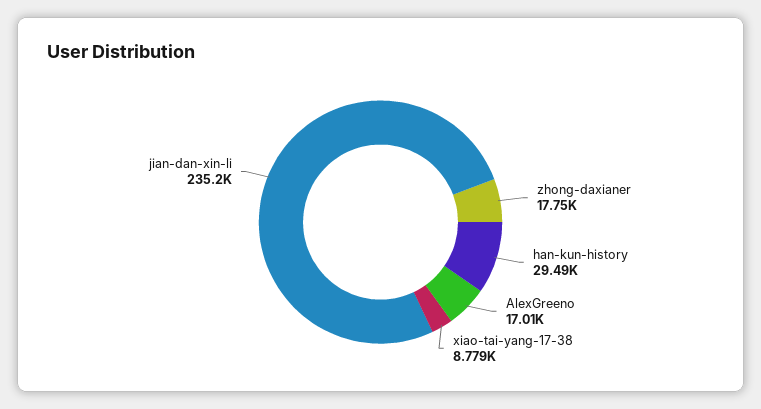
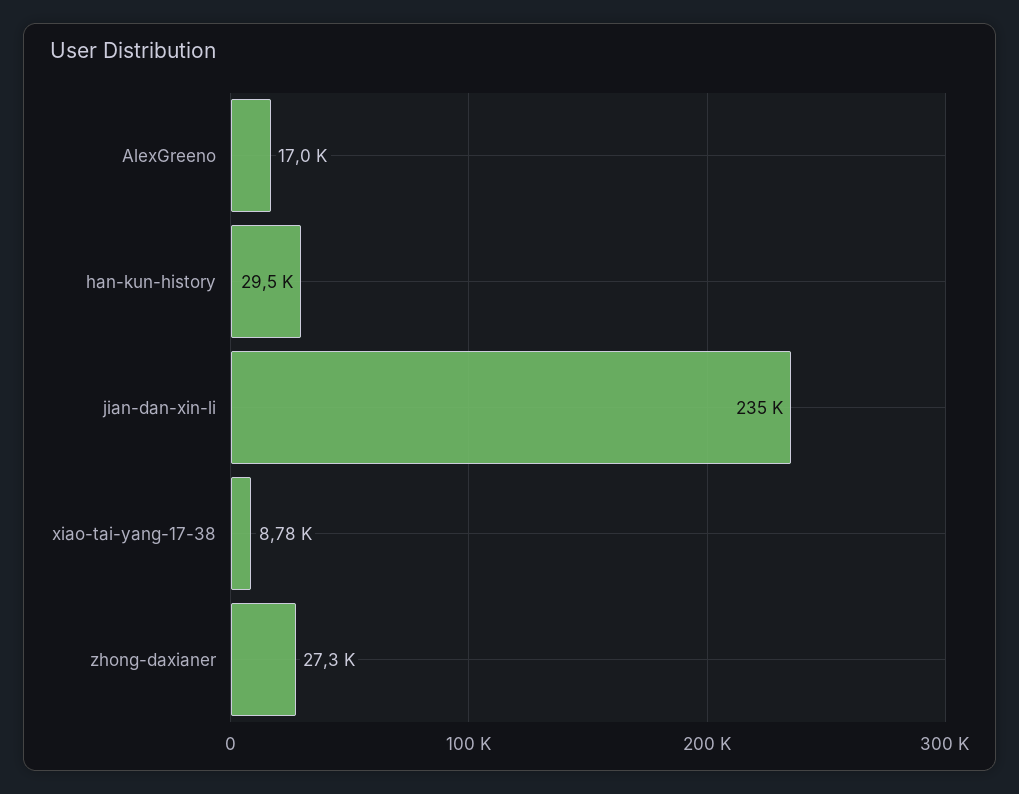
  {
-   "zhong-daxianer": 17750,
+   "zhong-daxianer": 27300,
    "han-kun-history": 29490,
    "AlexGreeno": 17010,
    "xiao-tai-yang-17-38": 8779,
    "jian-dan-xin-li": 235200
  }

